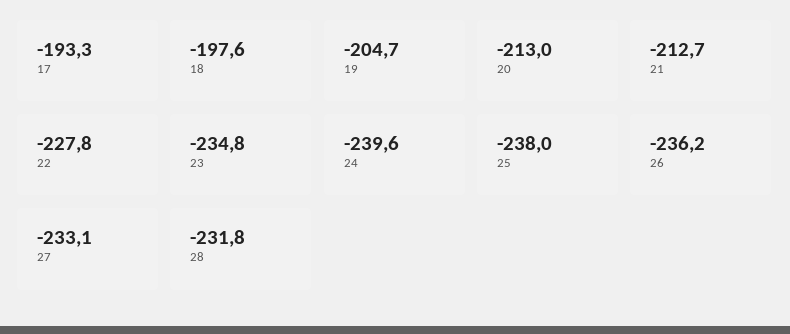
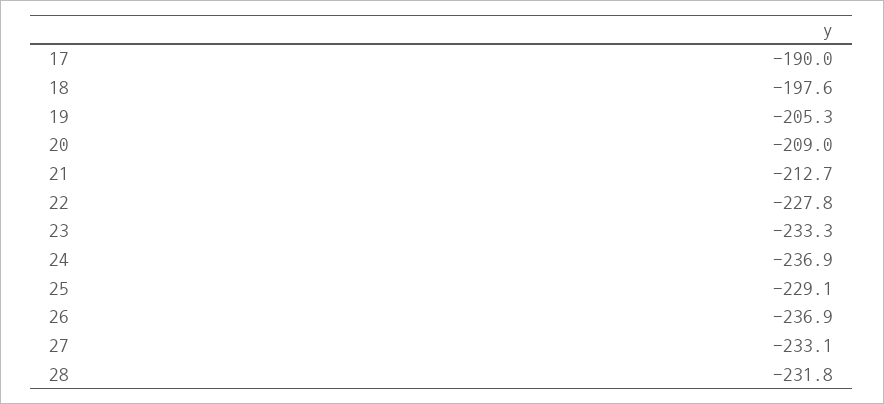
  {
-   "17": -193.3,
+   "17": -190,
    "18": -197.6,
-   "19": -204.7,
+   "19": -205.3,
-   "20": -213,
+   "20": -209,
    "21": -212.7,
    "22": -227.8,
-   "23": -234.8,
+   "23": -233.3,
-   "24": -239.6,
+   "24": -236.9,
-   "25": -238,
+   "25": -229.1,
-   "26": -236.2,
+   "26": -236.9,
    "27": -233.1,
    "28": -231.8
  }

